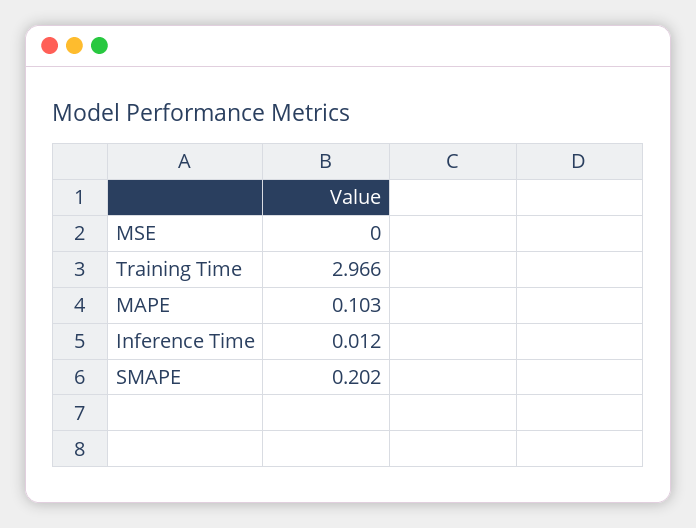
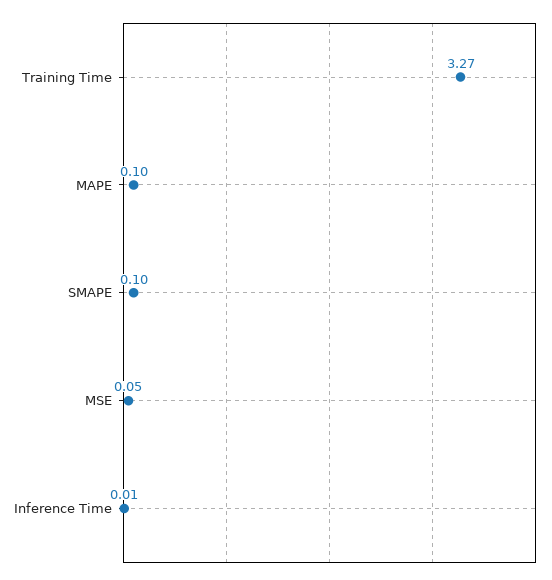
  {
-   "MSE": 0,
+   "MSE": 0.05,
-   "Training Time": 2.966,
+   "Training Time": 3.27,
    "MAPE": 0.103,
    "Inference Time": 0.012,
-   "SMAPE": 0.202
+   "SMAPE": 0.1
  }

